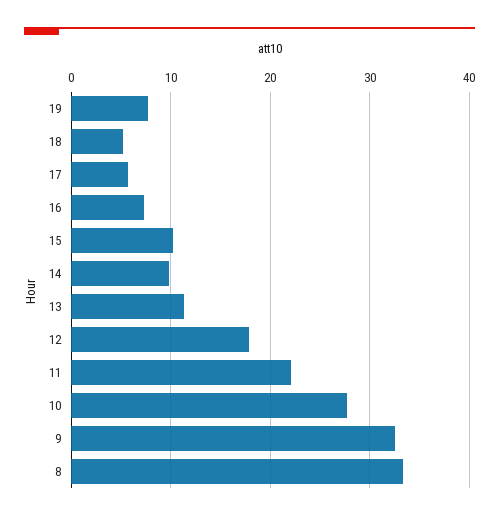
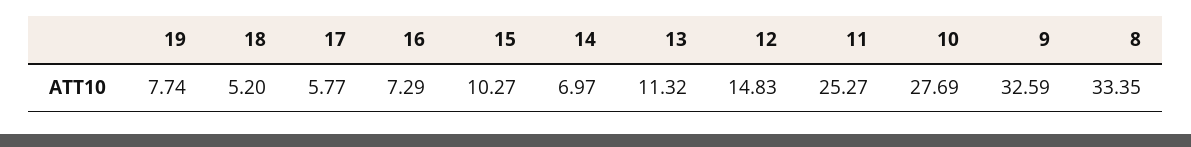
  {
    "19": 7.74,
    "18": 5.2,
    "17": 5.77,
    "16": 7.29,
    "15": 10.27,
-   "14": 10,
+   "14": 6.97,
    "13": 11.32,
-   "12": 18,
+   "12": 14.83,
-   "11": 22,
+   "11": 25.27,
    "10": 27.69,
    "9": 32.59,
    "8": 33.35
  }

